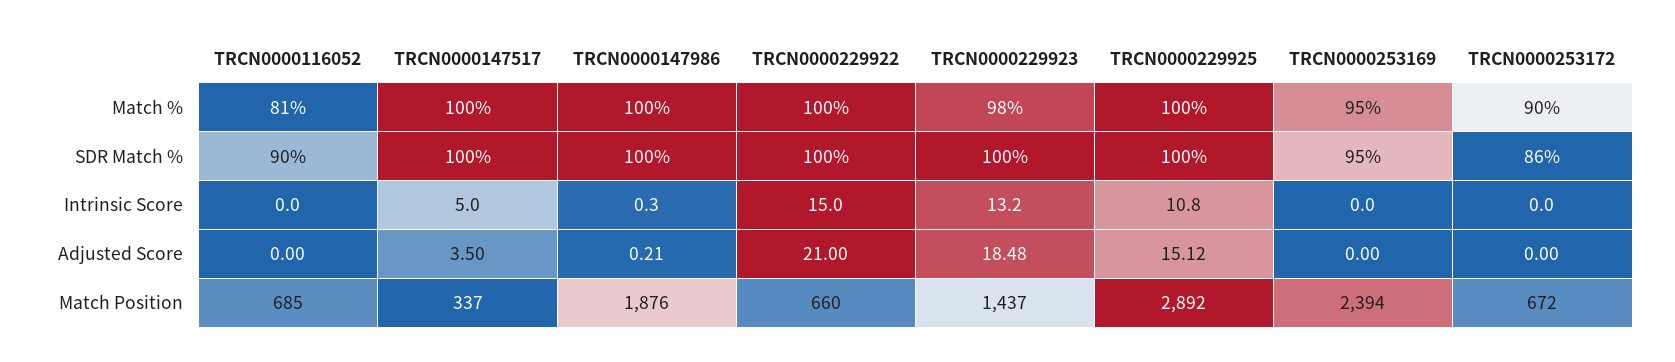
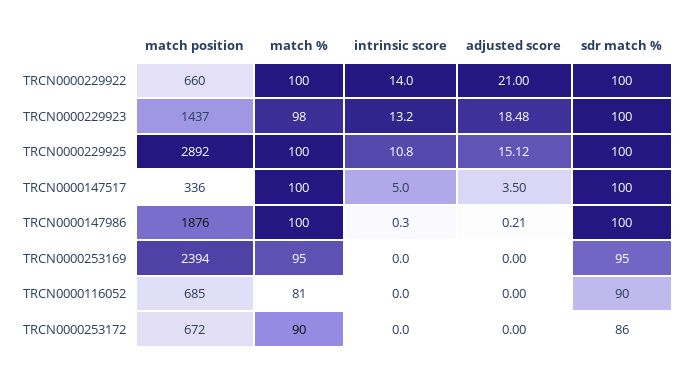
  {
    "TRCN0000116052": {
      "Match %": 81,
      "SDR Match %": 90,
      "Intrinsic Score": 0,
      "Adjusted Score": 0,
      "Match Position": 685
    },
    "TRCN0000147517": {
      "Match %": 100,
      "SDR Match %": 100,
      "Intrinsic Score": 5,
      "Adjusted Score": 3.5,
-     "Match Position": 337
+     "Match Position": 336
    },
    "TRCN0000147986": {
      "Match %": 100,
      "SDR Match %": 100,
      "Intrinsic Score": 0.3,
      "Adjusted Score": 0.21,
      "Match Position": 1876
    },
    "TRCN0000229922": {
      "Match %": 100,
      "SDR Match %": 100,
-     "Intrinsic Score": 15,
+     "Intrinsic Score": 14,
      "Adjusted Score": 21,
      "Match Position": 660
    },
    "TRCN0000229923": {
      "Match %": 98,
      "SDR Match %": 100,
      "Intrinsic Score": 13.2,
      "Adjusted Score": 18.48,
      "Match Position": 1437
    },
    "TRCN0000229925": {
      "Match %": 100,
      "SDR Match %": 100,
      "Intrinsic Score": 10.8,
      "Adjusted Score": 15.12,
      "Match Position": 2892
    },
    "TRCN0000253169": {
      "Match %": 95,
      "SDR Match %": 95,
      "Intrinsic Score": 0,
      "Adjusted Score": 0,
      "Match Position": 2394
    },
    "TRCN0000253172": {
      "Match %": 90,
      "SDR Match %": 86,
      "Intrinsic Score": 0,
      "Adjusted Score": 0,
      "Match Position": 672
    }
  }

